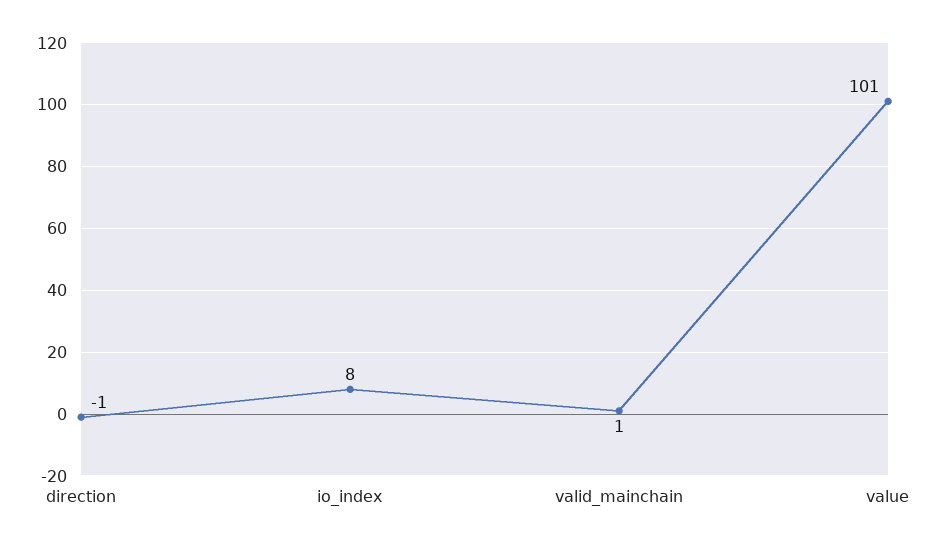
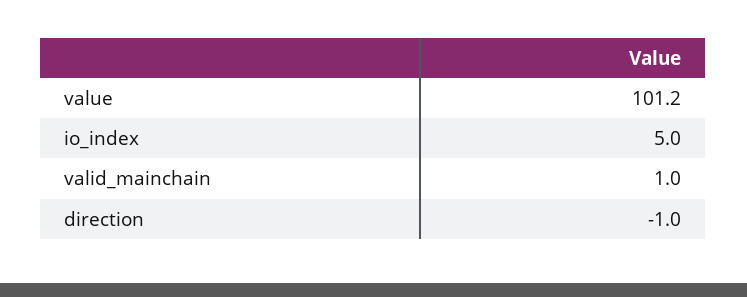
  {
    "direction": -1,
-   "io_index": 8,
+   "io_index": 5,
    "valid_mainchain": 1,
    "value": 101.2
  }

